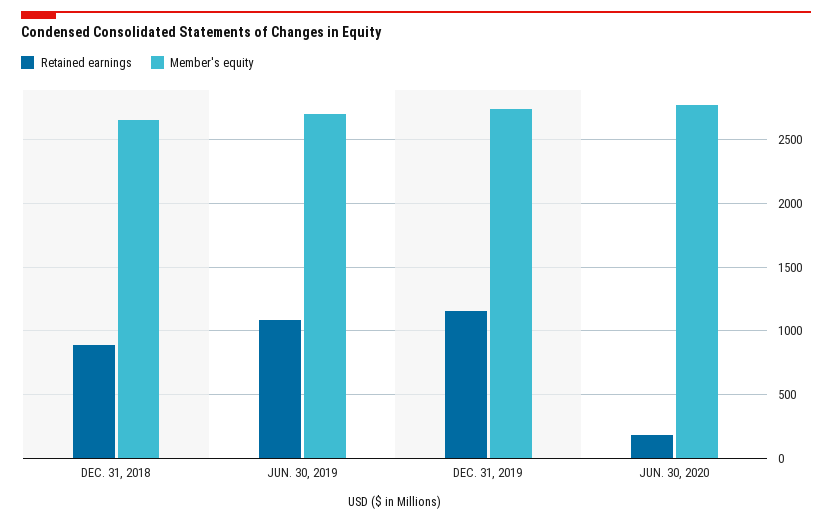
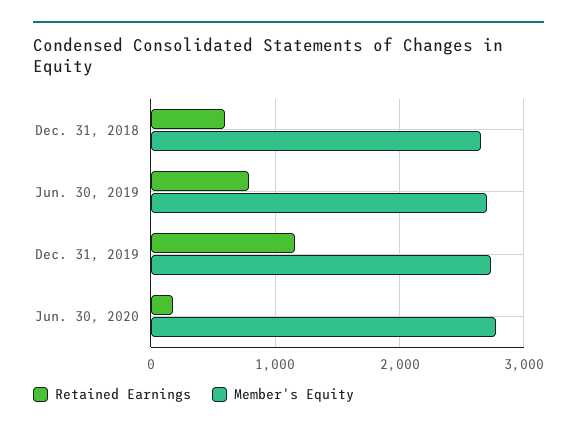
  {
    "Retained earnings": {
-     "DEC. 31, 2018": 900,
+     "DEC. 31, 2018": 600,
-     "JUN. 30, 2019": 1100,
+     "JUN. 30, 2019": 800,
      "DEC. 31, 2019": 1150,
      "JUN. 30, 2020": 200
    },
    "Member's equity": {
      "DEC. 31, 2018": 2650,
      "JUN. 30, 2019": 2700,
      "DEC. 31, 2019": 2750,
      "JUN. 30, 2020": 2800
    }
  }

